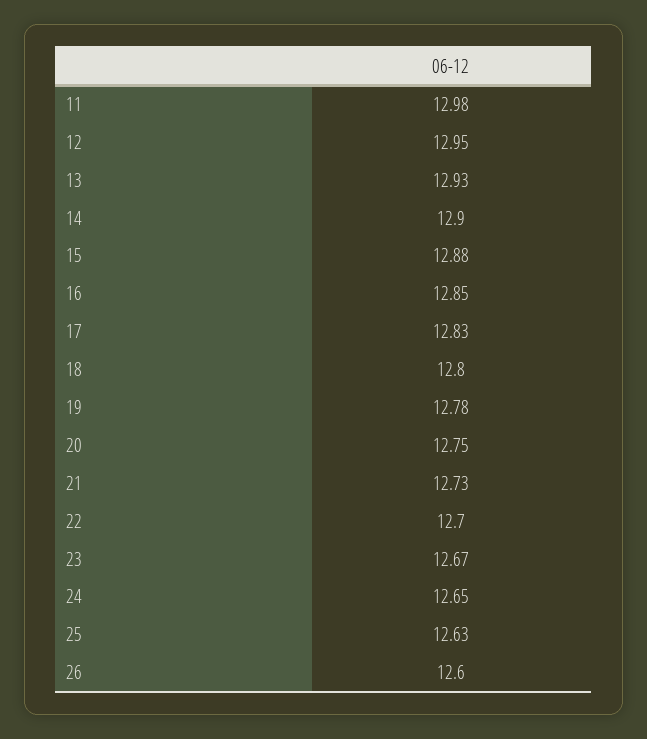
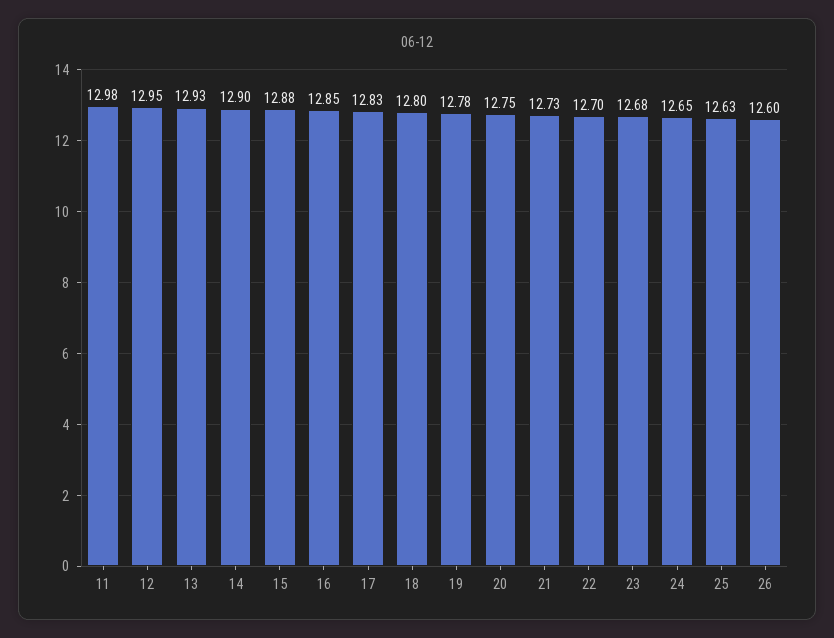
  {
    "11": 12.98,
    "12": 12.95,
    "13": 12.93,
    "14": 12.9,
    "15": 12.88,
    "16": 12.85,
    "17": 12.83,
    "18": 12.8,
    "19": 12.78,
    "20": 12.75,
    "21": 12.73,
    "22": 12.7,
-   "23": 12.67,
+   "23": 12.68,
    "24": 12.65,
    "25": 12.63,
    "26": 12.6
  }

